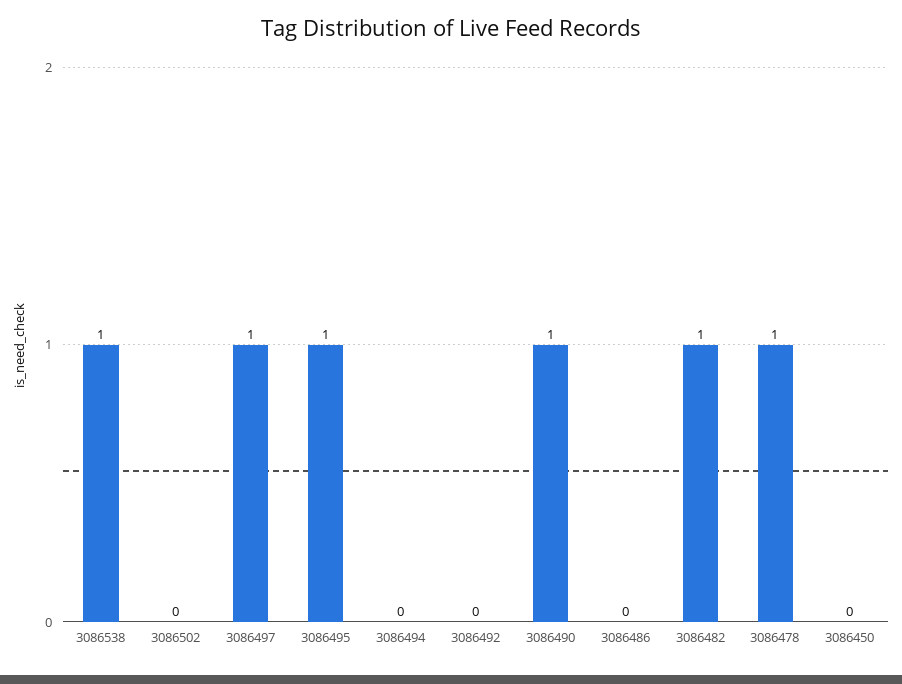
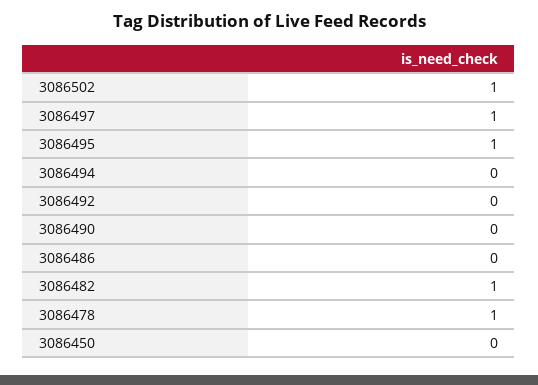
  {
-   "3086538": 1,
-   "3086502": 0,
+   "3086502": 1,
    "3086497": 1,
    "3086495": 1,
    "3086494": 0,
    "3086492": 0,
-   "3086490": 1,
+   "3086490": 0,
    "3086486": 0,
    "3086482": 1,
    "3086478": 1,
    "3086450": 0
  }

